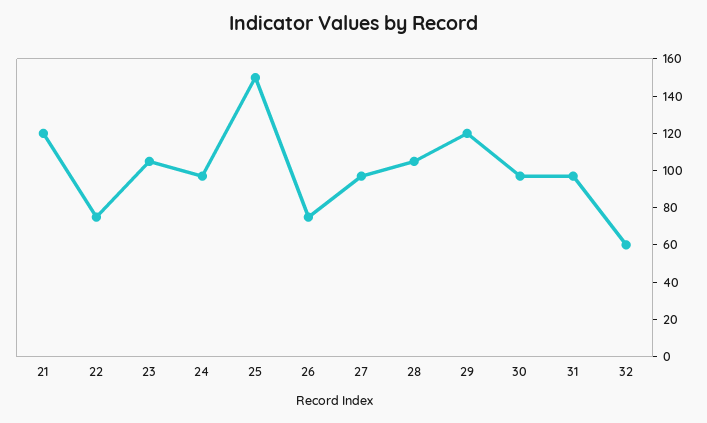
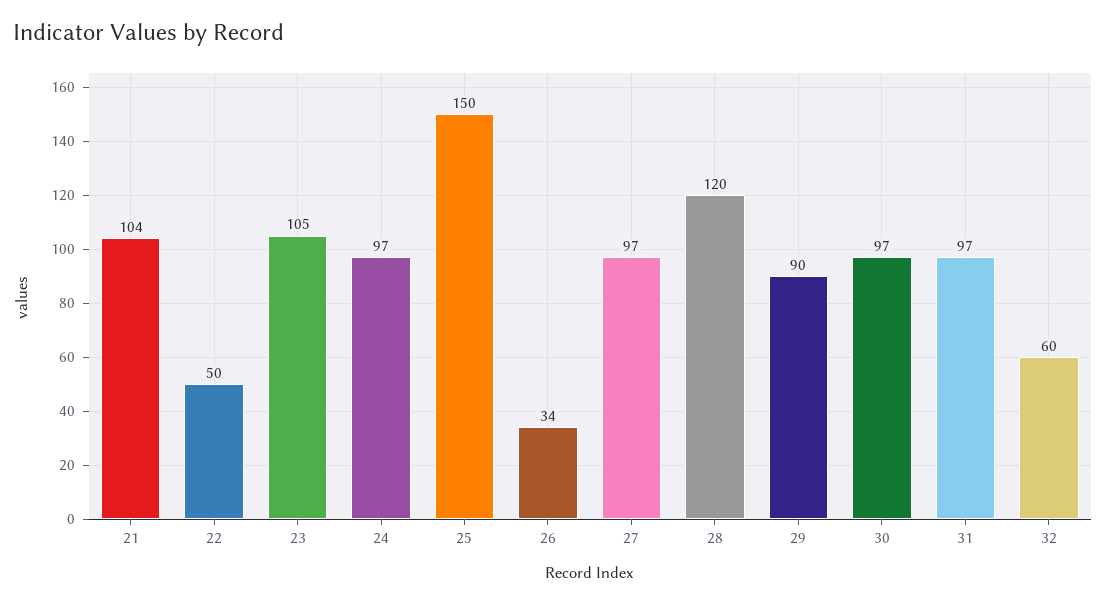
  {
-   "21": 120,
+   "21": 104,
-   "22": 75,
+   "22": 50,
    "23": 105,
    "24": 97,
    "25": 150,
-   "26": 75,
+   "26": 34,
    "27": 97,
-   "28": 105,
+   "28": 120,
-   "29": 120,
+   "29": 90,
    "30": 97,
    "31": 97,
    "32": 60
  }

